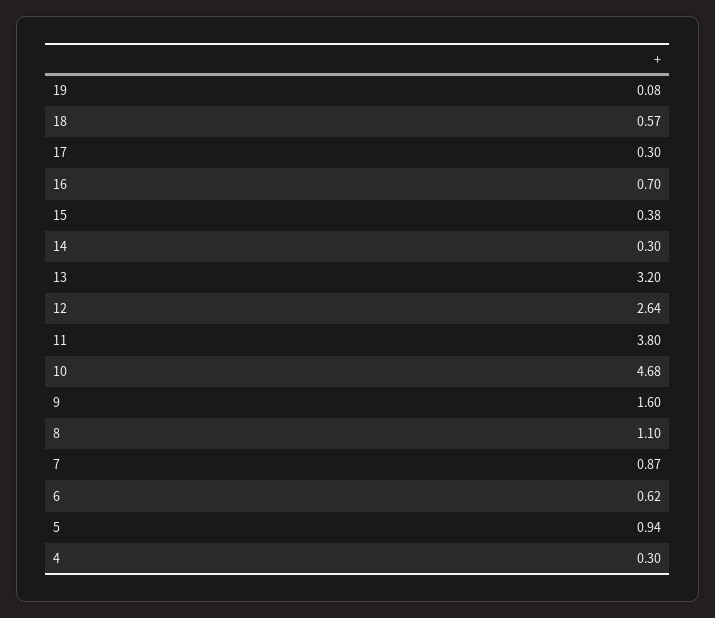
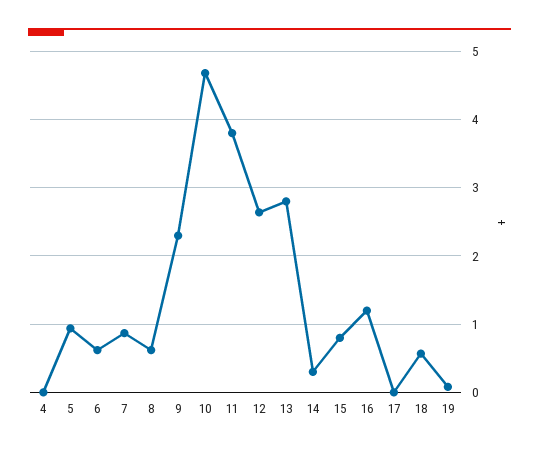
  {
    "19": 0.08,
    "18": 0.57,
-   "17": 0.3,
+   "17": 0,
-   "16": 0.7,
+   "16": 1.2,
-   "15": 0.38,
+   "15": 0.8,
    "14": 0.3,
-   "13": 3.2,
+   "13": 2.8,
    "12": 2.64,
    "11": 3.8,
    "10": 4.68,
-   "9": 1.6,
+   "9": 2.3,
-   "8": 1.1,
+   "8": 0.6,
    "7": 0.87,
    "6": 0.62,
    "5": 0.94,
-   "4": 0.3
+   "4": 0
  }

